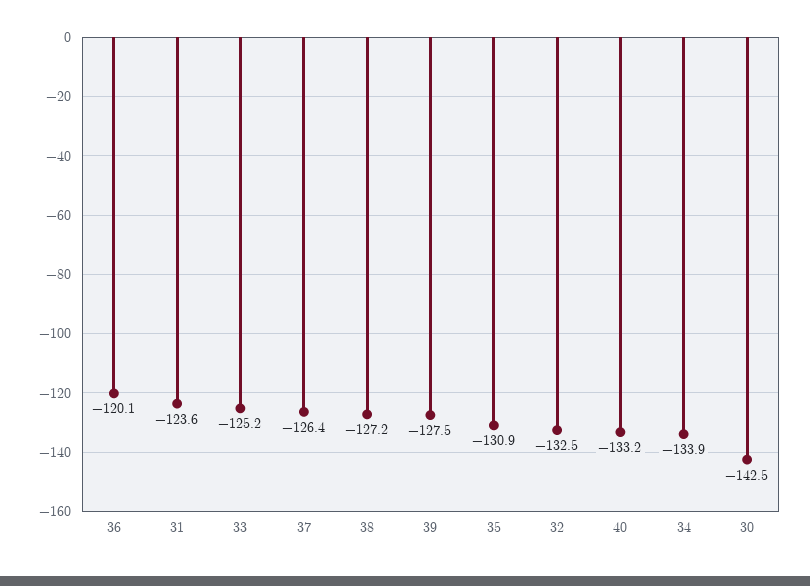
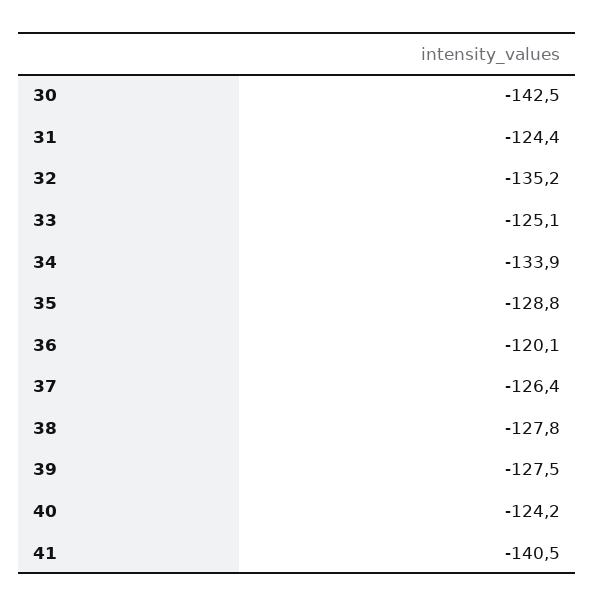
  {
    "36": -120.1,
-   "31": -123.6,
+   "31": -124.4,
-   "33": -125.2,
+   "33": -125.1,
    "37": -126.4,
-   "38": -127.2,
+   "38": -127.8,
    "39": -127.5,
-   "35": -130.9,
+   "35": -128.8,
-   "32": -132.5,
+   "32": -135.2,
-   "40": -133.2,
+   "40": -124.2,
    "34": -133.9,
-   "30": -142.5
+   "30": -142.5,
+   "41": -140.5
  }

